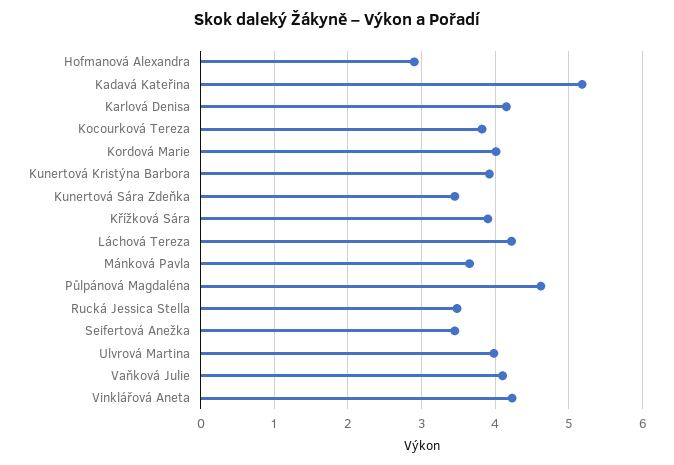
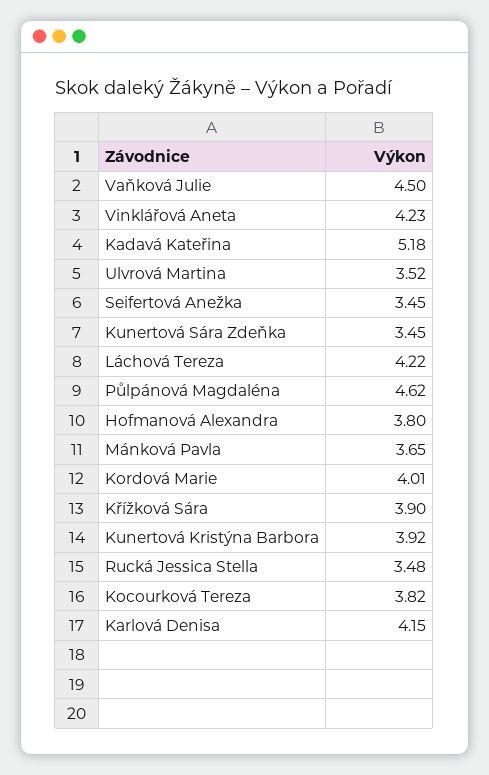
  {
-   "Hofmanová Alexandra": 2.9,
+   "Hofmanová Alexandra": 3.8,
    "Kadavá Kateřina": 5.18,
    "Karlová Denisa": 4.15,
    "Kocourková Tereza": 3.82,
    "Kordová Marie": 4.01,
    "Kunertová Kristýna Barbora": 3.92,
    "Kunertová Sára Zdeňka": 3.45,
    "Křížková Sára": 3.9,
    "Láchová Tereza": 4.22,
    "Mánková Pavla": 3.65,
    "Půlpánová Magdaléna": 4.62,
    "Rucká Jessica Stella": 3.48,
    "Seifertová Anežka": 3.45,
-   "Ulvrová Martina": 4,
+   "Ulvrová Martina": 3.52,
-   "Vaňková Julie": 4.1,
+   "Vaňková Julie": 4.5,
    "Vinklářová Aneta": 4.23
  }

